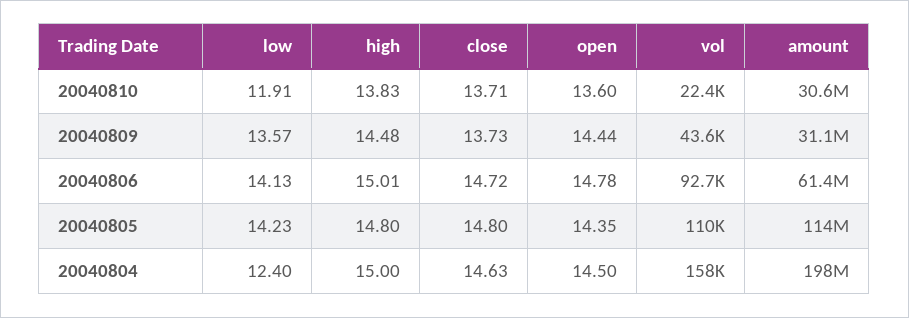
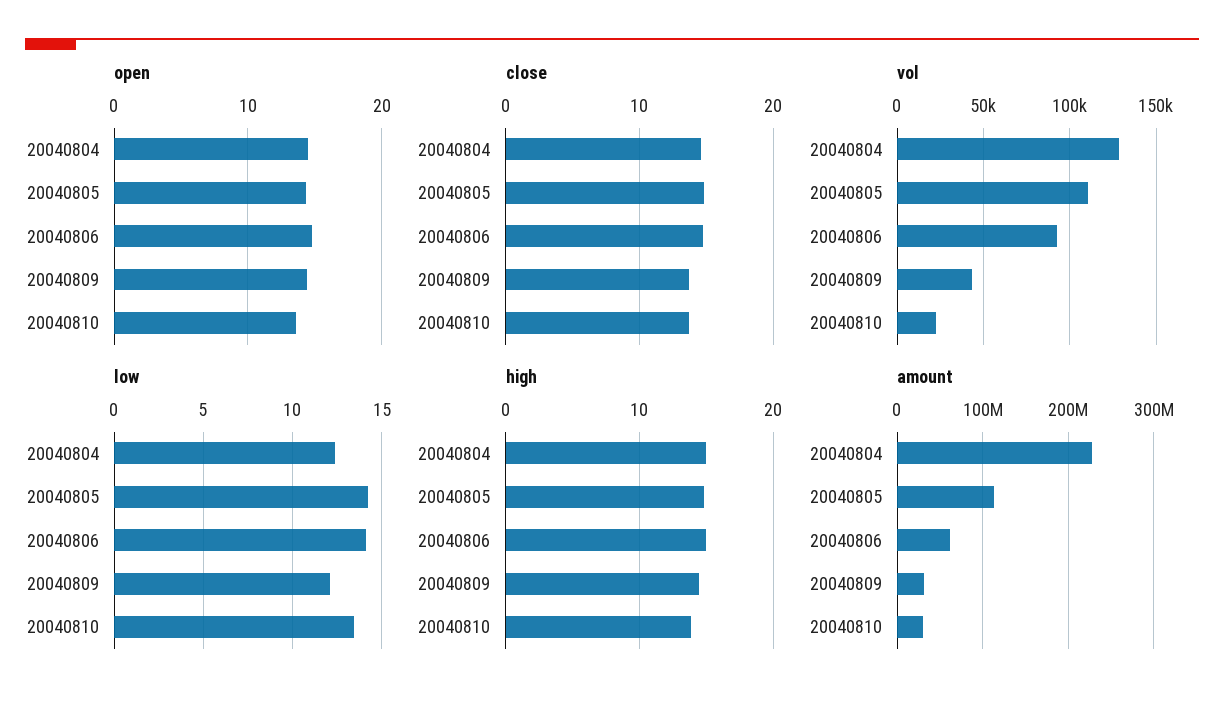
  {
    "low": {
-     "20040810": 11.91,
+     "20040810": 13.5,
-     "20040809": 13.57,
+     "20040809": 12,
      "20040806": 14.13,
      "20040805": 14.23,
      "20040804": 12.4
    },
    "high": {
      "20040810": 13.83,
      "20040809": 14.48,
      "20040806": 15.01,
      "20040805": 14.8,
      "20040804": 15
    },
    "close": {
      "20040810": 13.71,
      "20040809": 13.73,
      "20040806": 14.72,
      "20040805": 14.8,
      "20040804": 14.63
    },
    "open": {
      "20040810": 13.6,
      "20040809": 14.44,
      "20040806": 14.78,
      "20040805": 14.35,
      "20040804": 14.5
    },
    "vol": {
      "20040810": 22400,
      "20040809": 43600,
      "20040806": 92700,
      "20040805": 110000,
-     "20040804": 158000
+     "20040804": 130000
    },
    "amount": {
      "20040810": 30600000,
      "20040809": 31100000,
      "20040806": 61400000,
      "20040805": 114000000,
-     "20040804": 198000000
+     "20040804": 230000000
    }
  }

